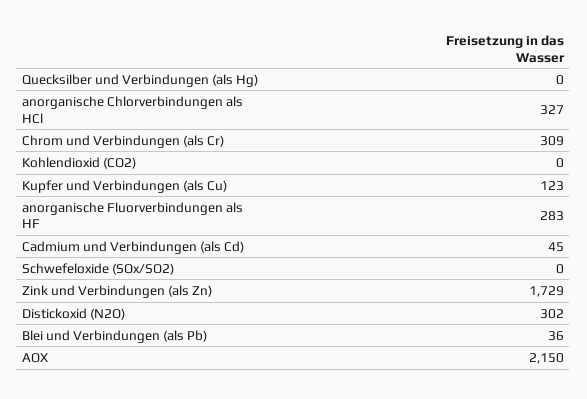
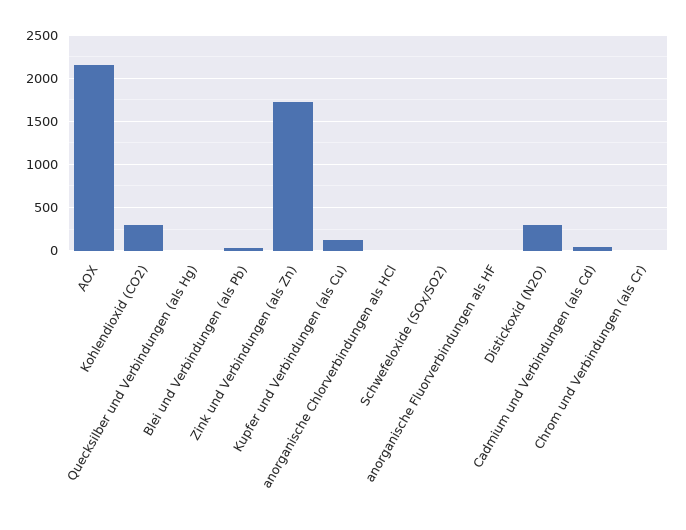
  {
    "Quecksilber und Verbindungen (als Hg)": 0,
-   "anorganische Chlorverbindungen als HCl": 327,
+   "anorganische Chlorverbindungen als HCl": 0,
-   "Chrom und Verbindungen (als Cr)": 309,
+   "Chrom und Verbindungen (als Cr)": 0,
-   "Kohlendioxid (CO2)": 0,
+   "Kohlendioxid (CO2)": 300,
    "Kupfer und Verbindungen (als Cu)": 123,
-   "anorganische Fluorverbindungen als HF": 283,
+   "anorganische Fluorverbindungen als HF": 0,
    "Cadmium und Verbindungen (als Cd)": 45,
    "Schwefeloxide (SOx/SO2)": 0,
    "Zink und Verbindungen (als Zn)": 1729,
    "Distickoxid (N2O)": 302,
    "Blei und Verbindungen (als Pb)": 36,
    "AOX": 2150
  }

